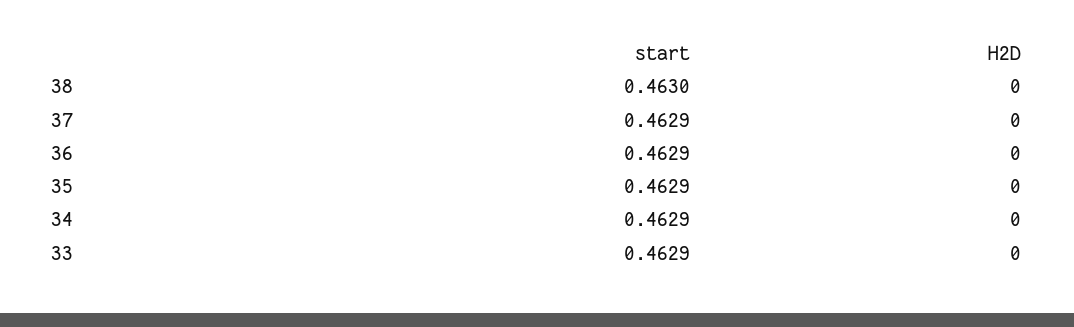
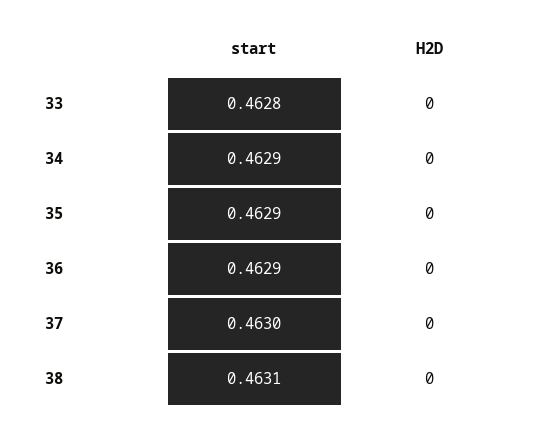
  {
    "start": {
-     "38": 0.463,
+     "38": 0.4631,
-     "37": 0.4629,
+     "37": 0.463,
      "36": 0.4629,
      "35": 0.4629,
      "34": 0.4629,
-     "33": 0.4629
+     "33": 0.4628
    },
    "H2D": {
      "38": 0,
      "37": 0,
      "36": 0,
      "35": 0,
      "34": 0,
      "33": 0
    }
  }

